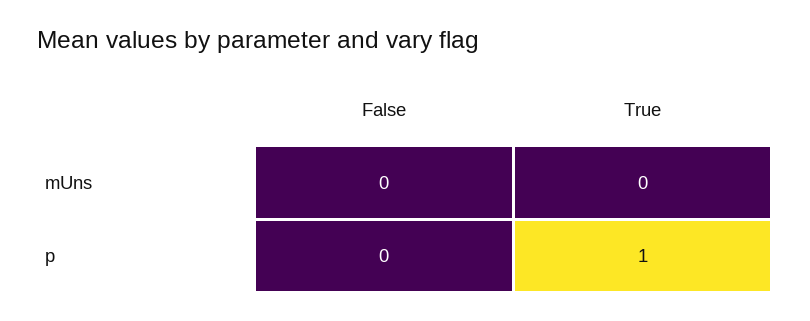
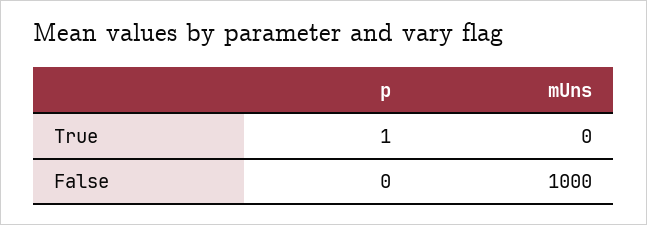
  {
    "False": {
-     "mUns": 0,
+     "mUns": 1000,
      "p": 0
    },
    "True": {
      "mUns": 0,
      "p": 1
    }
  }

